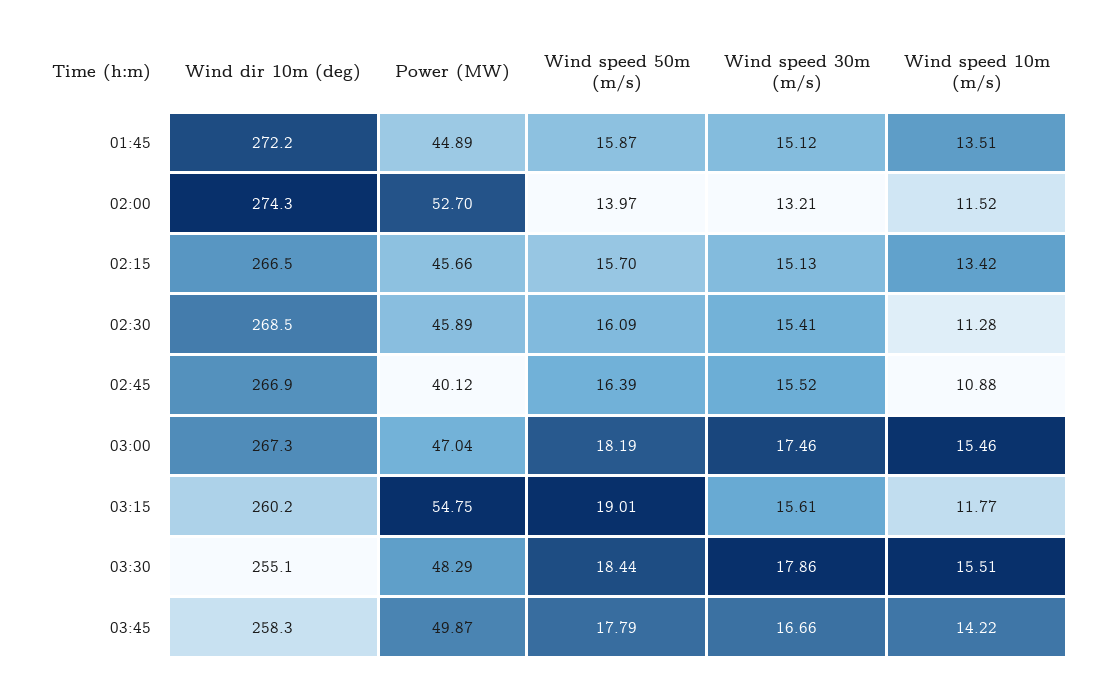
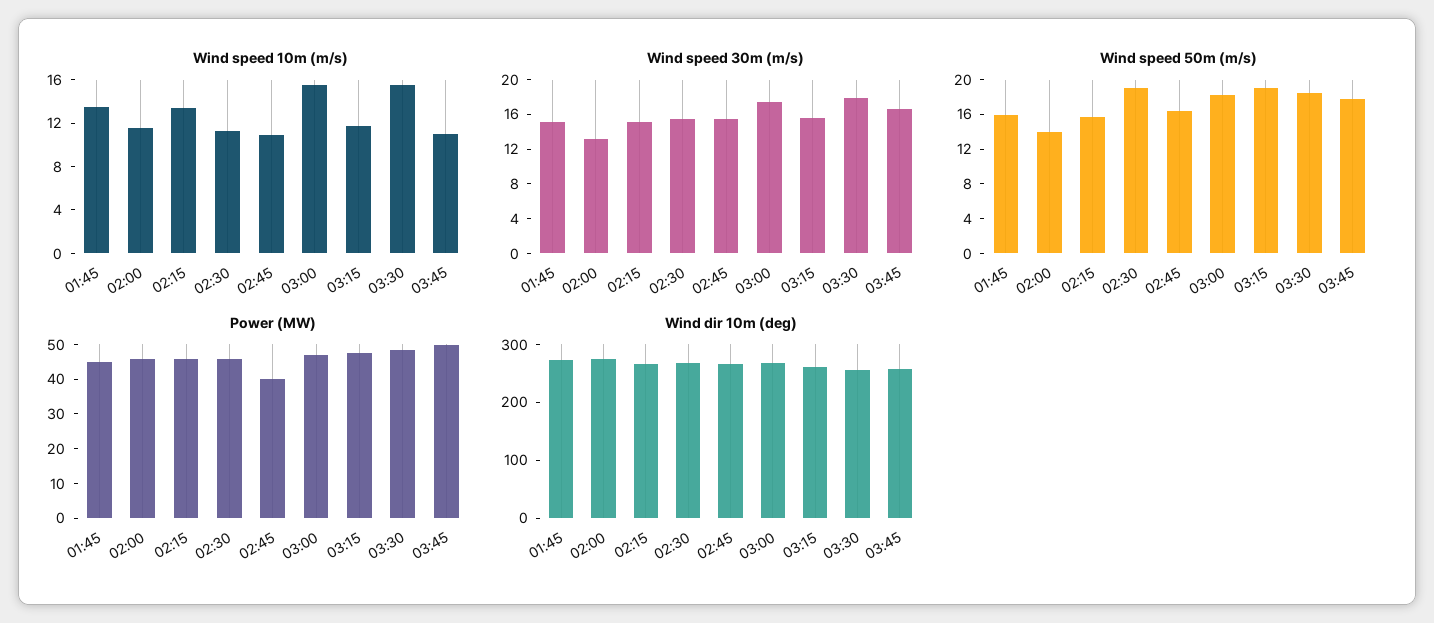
  {
    "Wind dir 10m (deg)": {
      "01:45": 272.2,
      "02:00": 274.3,
      "02:15": 266.5,
      "02:30": 268.5,
      "02:45": 266.9,
      "03:00": 267.3,
      "03:15": 260.2,
      "03:30": 255.1,
      "03:45": 258.3
    },
    "Power (MW)": {
      "01:45": 44.89,
-     "02:00": 52.7,
+     "02:00": 45,
      "02:15": 45.66,
      "02:30": 45.89,
      "02:45": 40.12,
      "03:00": 47.04,
-     "03:15": 54.75,
+     "03:15": 47.5,
      "03:30": 48.29,
      "03:45": 49.87
    },
    "Wind speed 50m (m/s)": {
      "01:45": 15.87,
      "02:00": 13.97,
      "02:15": 15.7,
-     "02:30": 16.09,
+     "02:30": 19,
      "02:45": 16.39,
      "03:00": 18.19,
      "03:15": 19.01,
      "03:30": 18.44,
      "03:45": 17.79
    },
    "Wind speed 30m (m/s)": {
      "01:45": 15.12,
      "02:00": 13.21,
      "02:15": 15.13,
      "02:30": 15.41,
      "02:45": 15.52,
      "03:00": 17.46,
      "03:15": 15.61,
      "03:30": 17.86,
      "03:45": 16.66
    },
    "Wind speed 10m (m/s)": {
      "01:45": 13.51,
      "02:00": 11.52,
      "02:15": 13.42,
      "02:30": 11.28,
      "02:45": 10.88,
      "03:00": 15.46,
      "03:15": 11.77,
      "03:30": 15.51,
-     "03:45": 14.22
+     "03:45": 11
    }
  }

